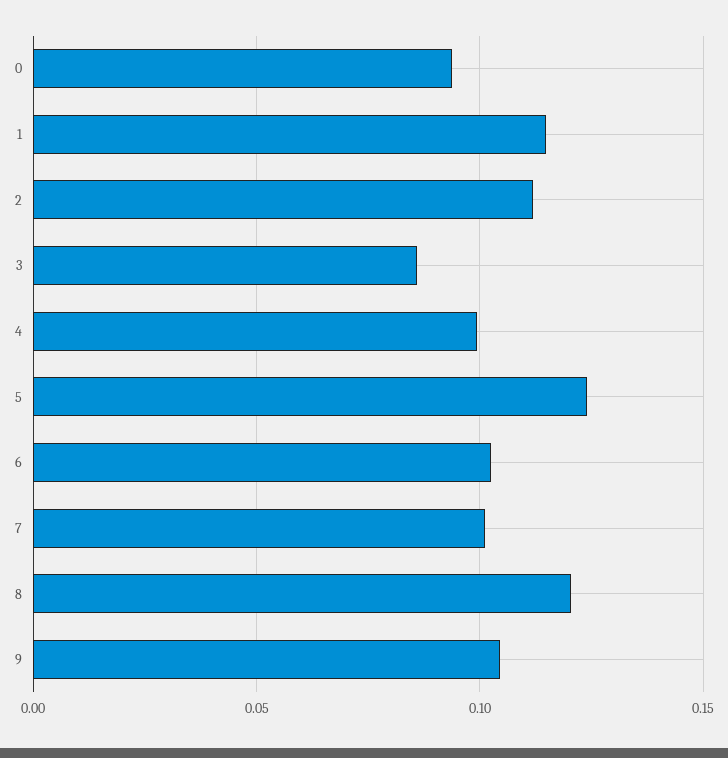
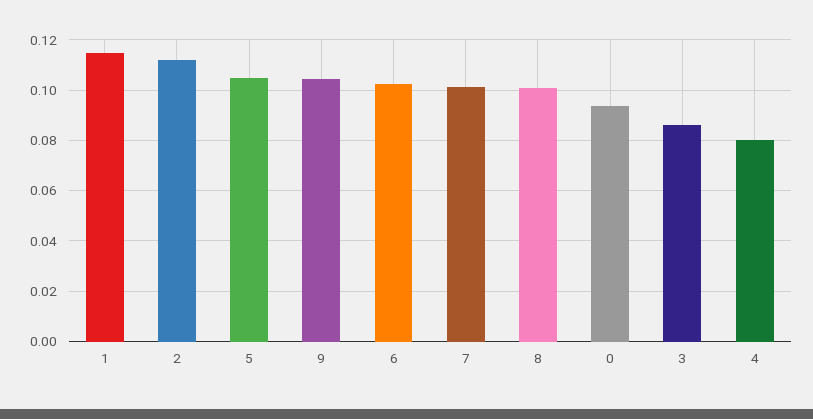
  {
    "0": 0.0925,
    "1": 0.115,
    "2": 0.1125,
    "3": 0.085,
-   "4": 0.1,
+   "4": 0.08,
-   "5": 0.125,
+   "5": 0.105,
    "6": 0.1025,
    "7": 0.1,
-   "8": 0.12,
+   "8": 0.1,
    "9": 0.105
  }

